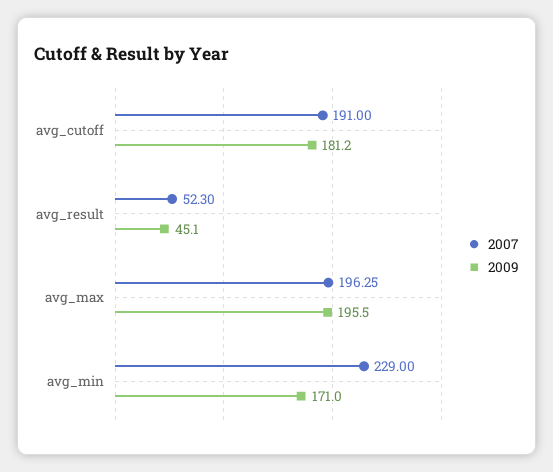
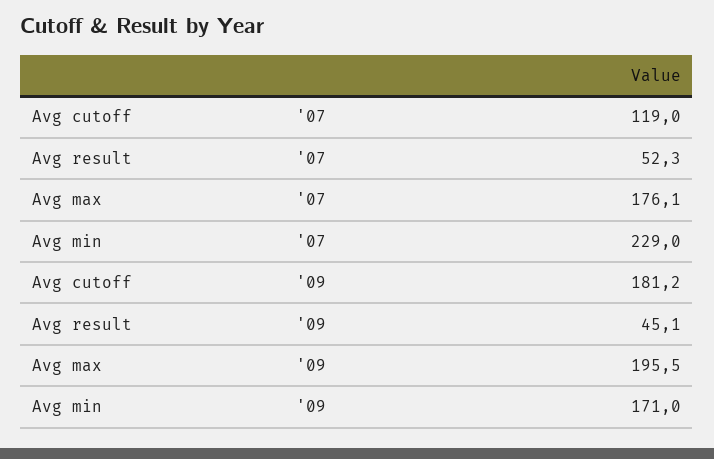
  {
    "2007": {
-     "avg_cutoff": 191,
+     "avg_cutoff": 119,
      "avg_result": 52.3,
-     "avg_max": 196.25,
+     "avg_max": 176.1,
      "avg_min": 229
    },
    "2009": {
      "avg_cutoff": 181.2,
      "avg_result": 45.1,
      "avg_max": 195.5,
      "avg_min": 171
    }
  }

